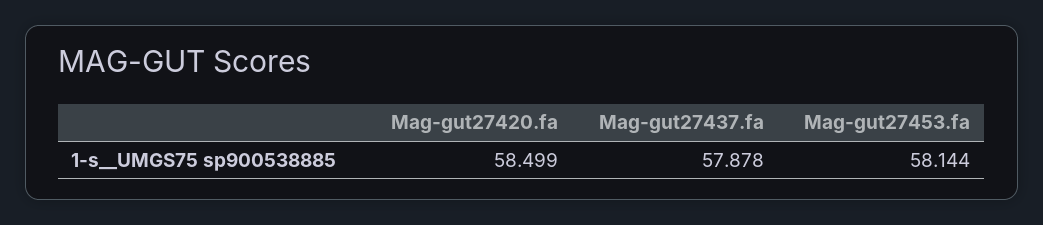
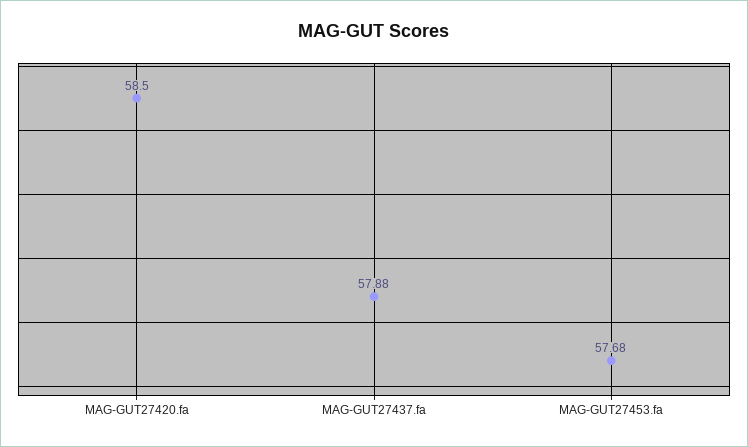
  {
    "Mag-gut27420.fa": 58.499,
    "Mag-gut27437.fa": 57.878,
-   "Mag-gut27453.fa": 58.144
+   "Mag-gut27453.fa": 57.68
  }

